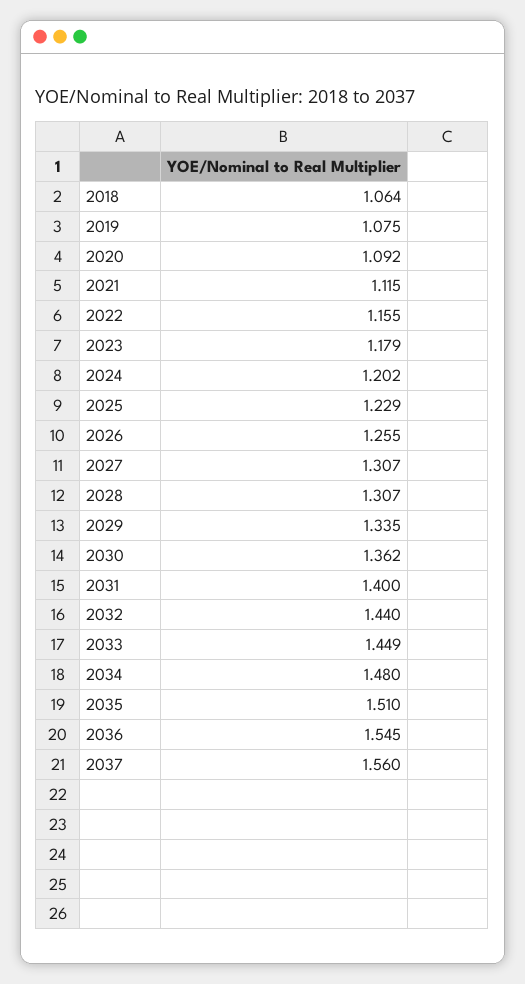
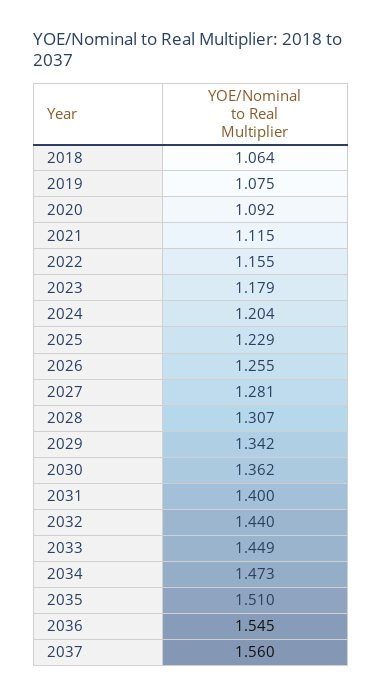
  {
    "2018": 1.064,
    "2019": 1.075,
    "2020": 1.092,
    "2021": 1.115,
    "2022": 1.155,
    "2023": 1.179,
-   "2024": 1.202,
+   "2024": 1.204,
    "2025": 1.229,
    "2026": 1.255,
-   "2027": 1.307,
+   "2027": 1.281,
    "2028": 1.307,
-   "2029": 1.335,
+   "2029": 1.342,
    "2030": 1.362,
    "2031": 1.4,
    "2032": 1.44,
    "2033": 1.449,
-   "2034": 1.48,
+   "2034": 1.473,
    "2035": 1.51,
    "2036": 1.545,
    "2037": 1.56
  }

